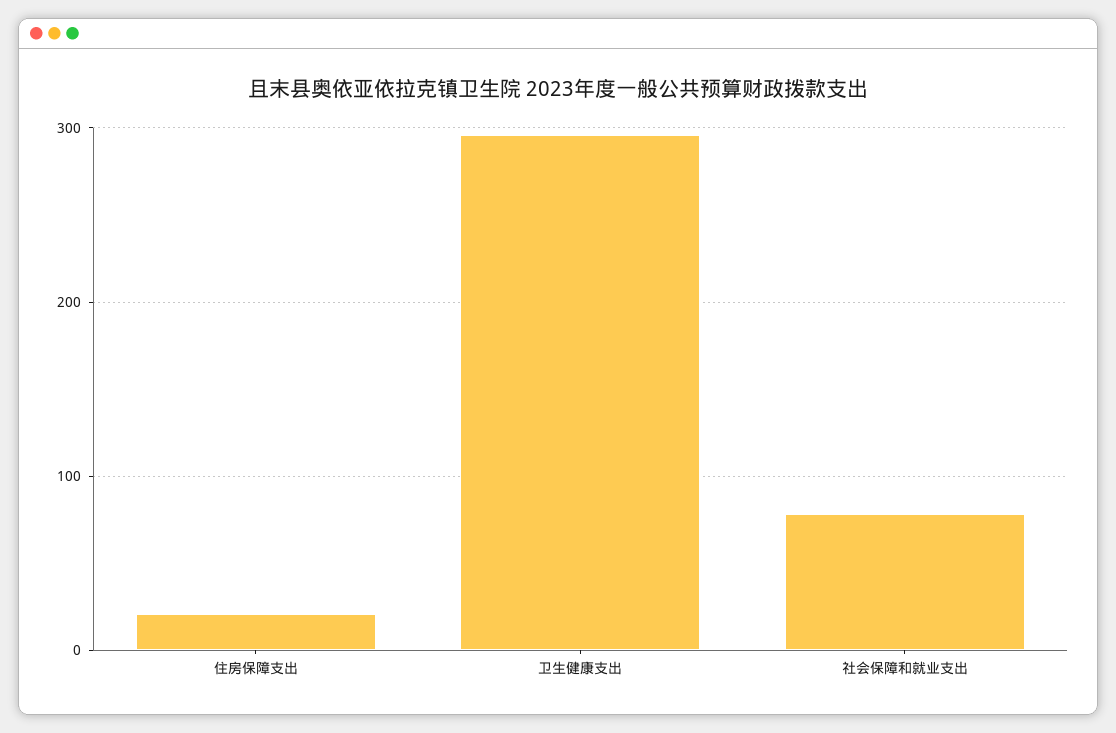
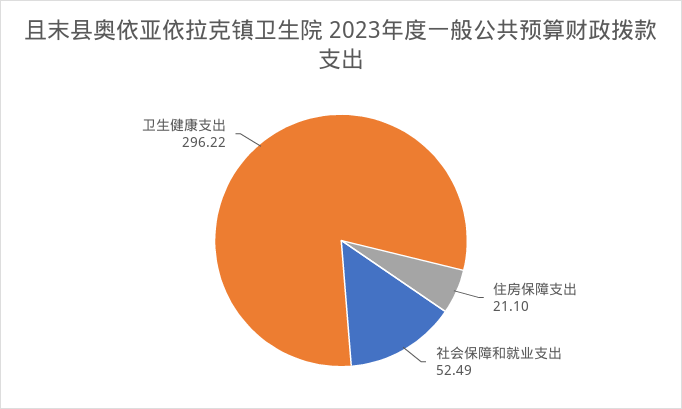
  {
    "住房保障支出": 21.1,
    "卫生健康支出": 296.22,
-   "社会保障和就业支出": 80
+   "社会保障和就业支出": 52.49
  }

